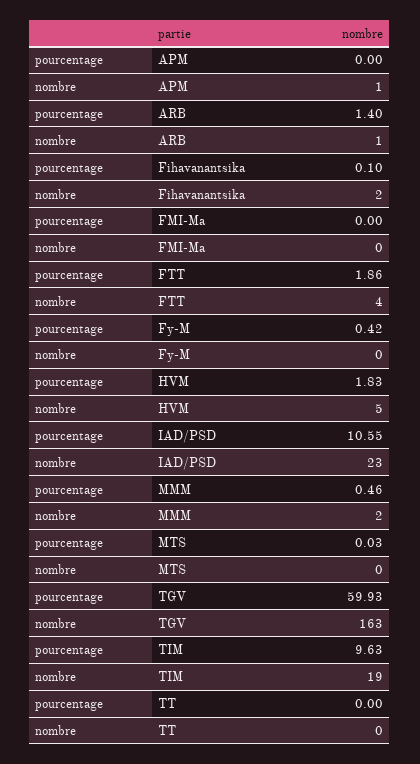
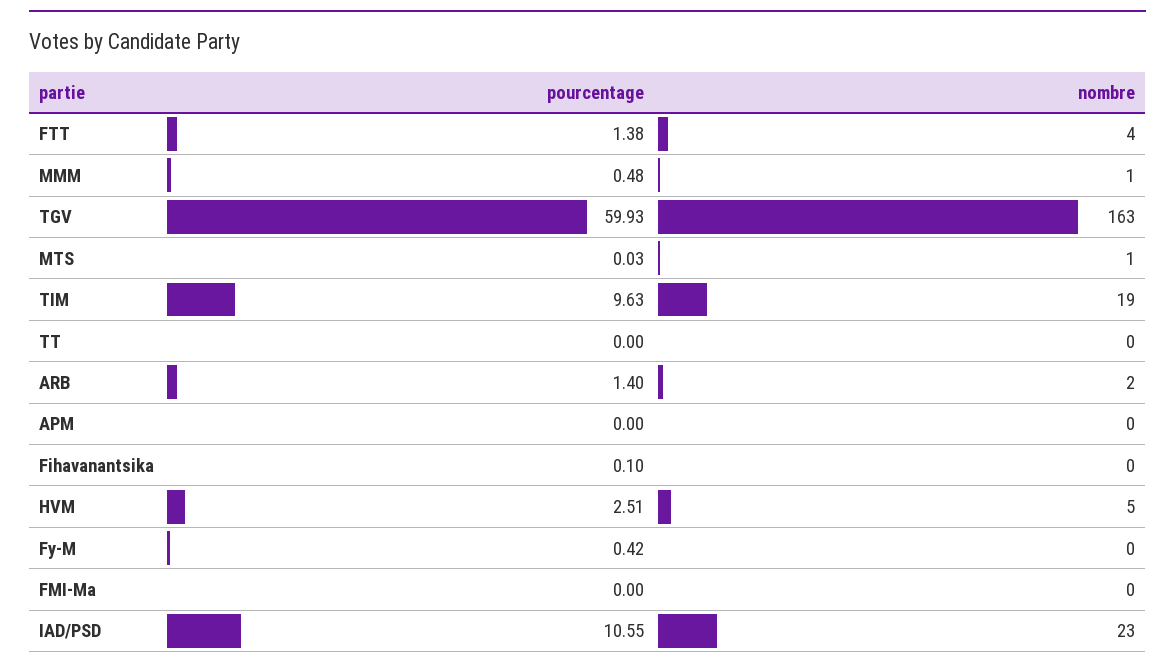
  {
    "pourcentage": {
      "APM": 0,
      "ARB": 1.4,
      "Fihavanantsika": 0.1,
      "FMI-Ma": 0,
-     "FTT": 1.86,
+     "FTT": 1.38,
      "Fy-M": 0.42,
-     "HVM": 1.83,
+     "HVM": 2.51,
      "IAD/PSD": 10.55,
-     "MMM": 0.46,
+     "MMM": 0.48,
      "MTS": 0.03,
      "TGV": 59.93,
      "TIM": 9.63,
      "TT": 0
    },
    "nombre": {
-     "APM": 1,
+     "APM": 0,
-     "ARB": 1,
+     "ARB": 2,
-     "Fihavanantsika": 2,
+     "Fihavanantsika": 0,
      "FMI-Ma": 0,
      "FTT": 4,
      "Fy-M": 0,
      "HVM": 5,
      "IAD/PSD": 23,
-     "MMM": 2,
+     "MMM": 1,
-     "MTS": 0,
+     "MTS": 1,
      "TGV": 163,
      "TIM": 19,
      "TT": 0
    }
  }

